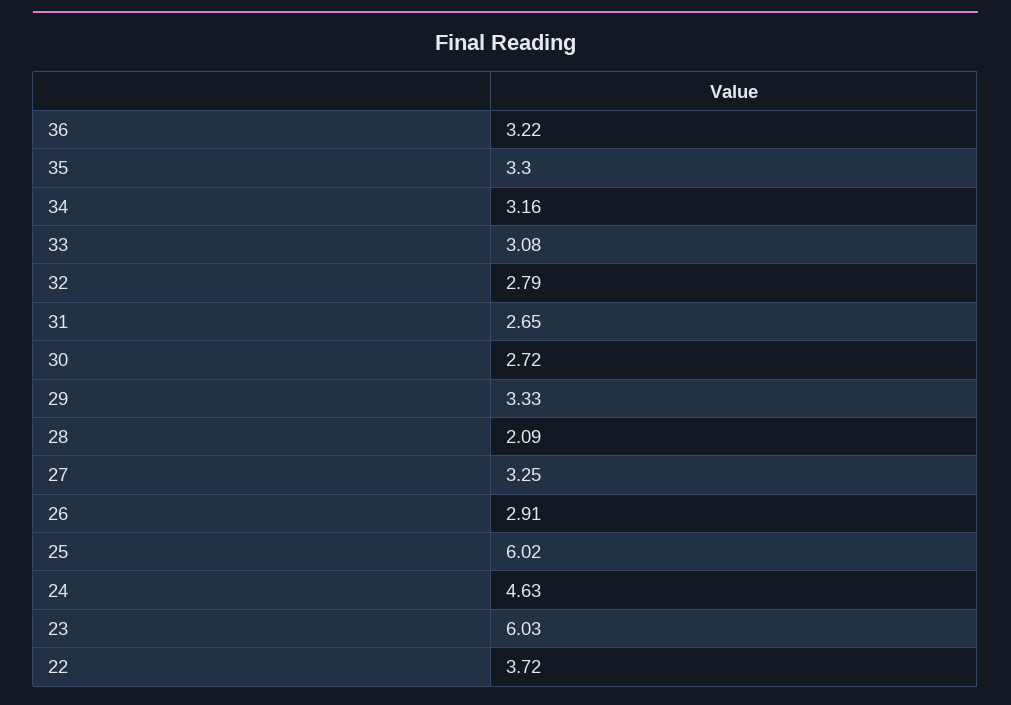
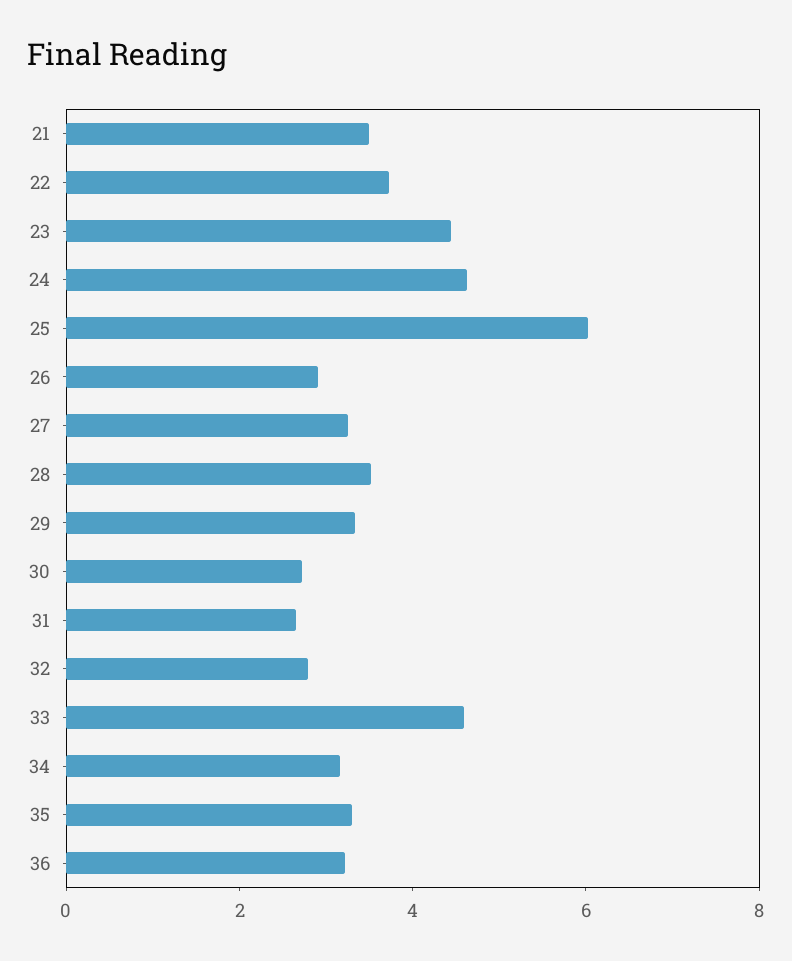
  {
    "36": 3.22,
    "35": 3.3,
    "34": 3.16,
-   "33": 3.08,
+   "33": 4.5,
    "32": 2.79,
    "31": 2.65,
    "30": 2.72,
    "29": 3.33,
-   "28": 2.09,
+   "28": 3.5,
    "27": 3.25,
    "26": 2.91,
    "25": 6.02,
    "24": 4.63,
-   "23": 6.03,
+   "23": 4.5,
-   "22": 3.72
+   "22": 3.72,
+   "21": 3.5
  }

